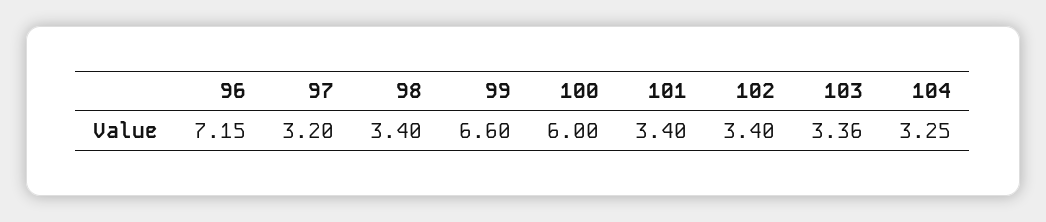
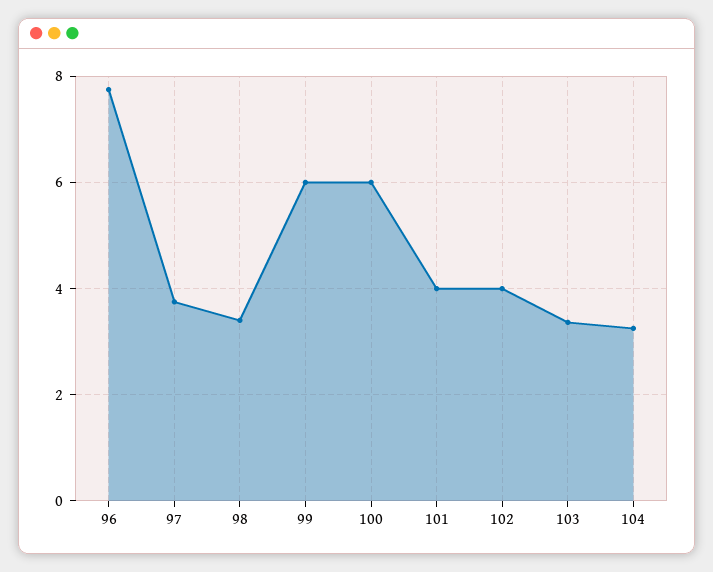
  {
-   "96": 7.15,
+   "96": 7.8,
-   "97": 3.2,
+   "97": 3.8,
    "98": 3.4,
-   "99": 6.6,
+   "99": 6,
    "100": 6,
-   "101": 3.4,
+   "101": 4,
-   "102": 3.4,
+   "102": 4,
    "103": 3.36,
    "104": 3.25
  }

